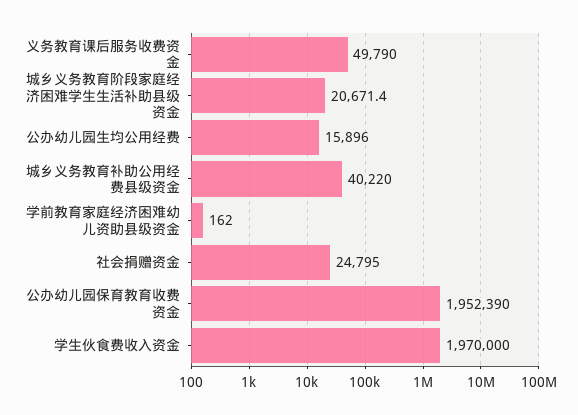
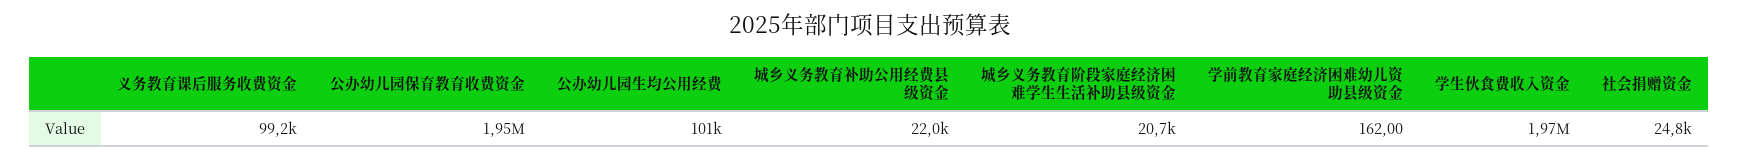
  {
-   "义务教育课后服务收费资金": 49790,
+   "义务教育课后服务收费资金": 99200,
    "城乡义务教育阶段家庭经济困难学生生活补助县级资金": 20671.4,
-   "公办幼儿园生均公用经费": 15896,
+   "公办幼儿园生均公用经费": 101000,
-   "城乡义务教育补助公用经费县级资金": 40220,
+   "城乡义务教育补助公用经费县级资金": 22000,
    "学前教育家庭经济困难幼儿资助县级资金": 162,
    "社会捐赠资金": 24795,
    "公办幼儿园保育教育收费资金": 1952390,
    "学生伙食费收入资金": 1970000
  }

